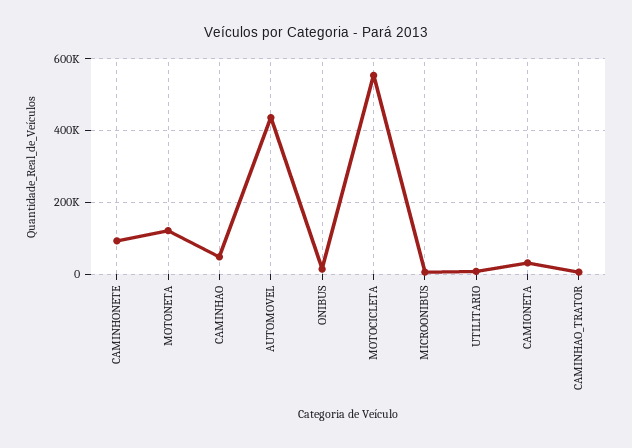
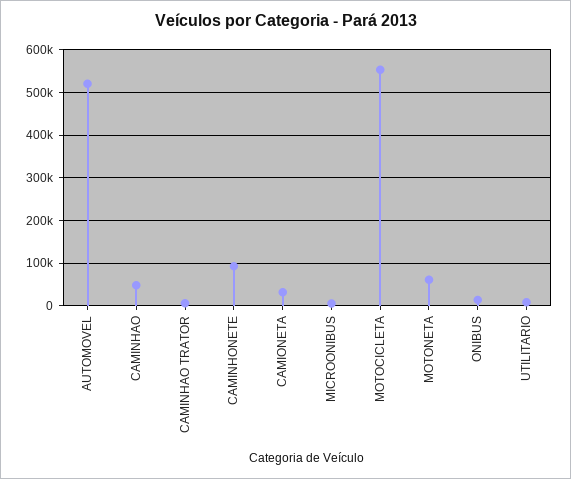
  {
    "CAMINHONETE": 100000,
-   "MOTONETA": 120000,
+   "MOTONETA": 60000,
    "CAMINHAO": 40000,
-   "AUTOMOVEL": 440000,
+   "AUTOMOVEL": 520000,
    "ONIBUS": 20000,
    "MOTOCICLETA": 560000,
    "MICROONIBUS": 0,
    "UTILITARIO": 0,
    "CAMIONETA": 40000,
    "CAMINHAO_TRATOR": 0
  }

